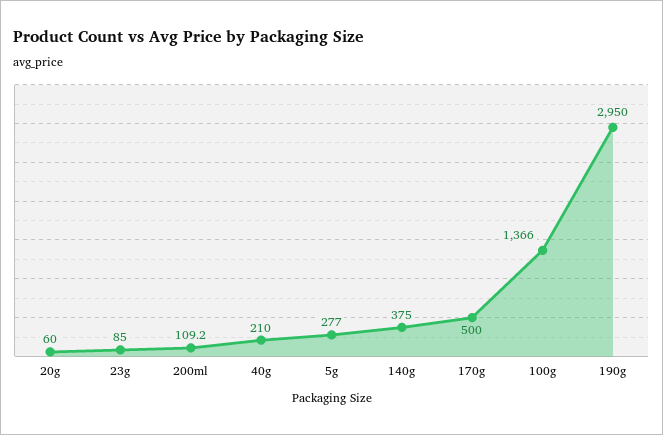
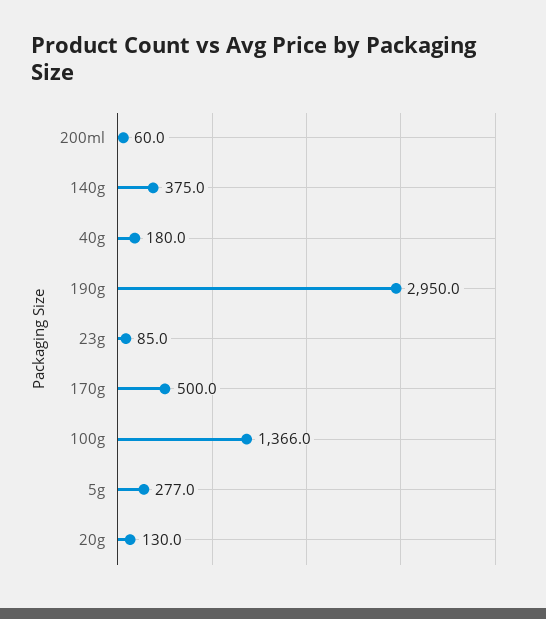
  {
-   "20g": 60,
+   "20g": 130,
    "23g": 85,
-   "200ml": 109.2,
+   "200ml": 60,
-   "40g": 210,
+   "40g": 180,
    "5g": 277,
    "140g": 375,
    "170g": 500,
    "100g": 1366,
    "190g": 2950
  }

